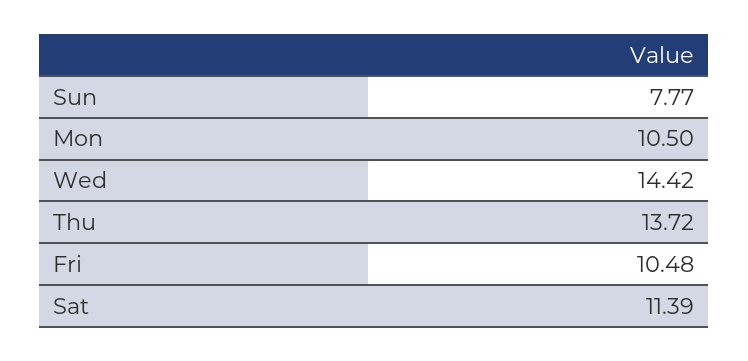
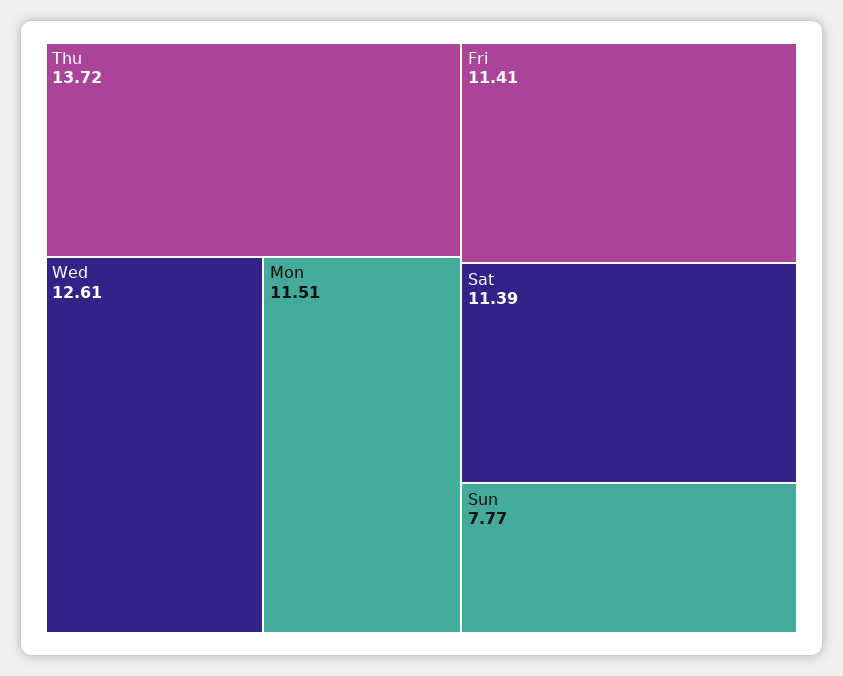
  {
    "Sun": 7.77,
-   "Mon": 10.5,
+   "Mon": 11.51,
-   "Wed": 14.42,
+   "Wed": 12.61,
    "Thu": 13.72,
-   "Fri": 10.48,
+   "Fri": 11.41,
    "Sat": 11.39
  }

